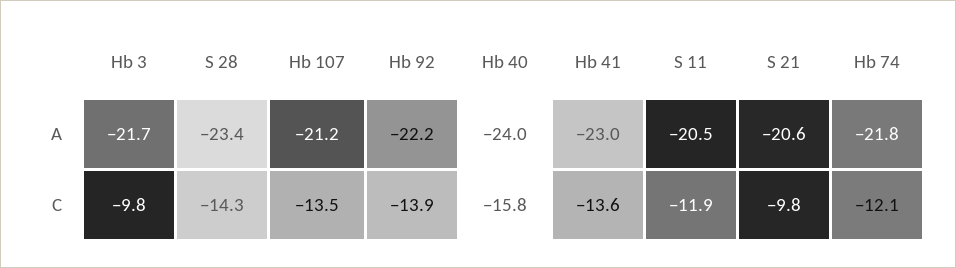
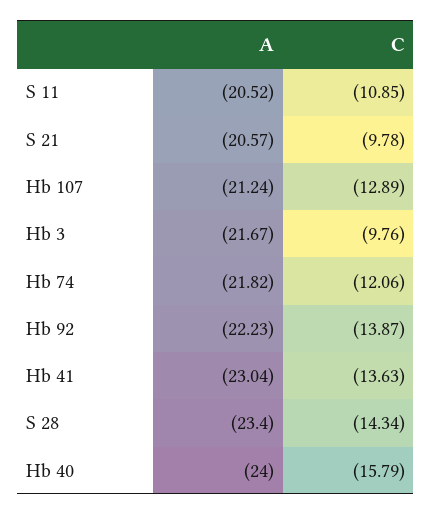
  {
    "Hb 3": {
      "A": -21.67,
      "C": -9.76
    },
    "S 28": {
      "A": -23.4,
      "C": -14.34
    },
    "Hb 107": {
      "A": -21.24,
-     "C": -13.5
+     "C": -12.89
    },
    "Hb 92": {
      "A": -22.23,
      "C": -13.87
    },
    "Hb 40": {
      "A": -24,
      "C": -15.79
    },
    "Hb 41": {
      "A": -23.04,
      "C": -13.63
    },
    "S 11": {
      "A": -20.52,
-     "C": -11.9
+     "C": -10.85
    },
    "S 21": {
      "A": -20.57,
      "C": -9.78
    },
    "Hb 74": {
      "A": -21.82,
      "C": -12.06
    }
  }

